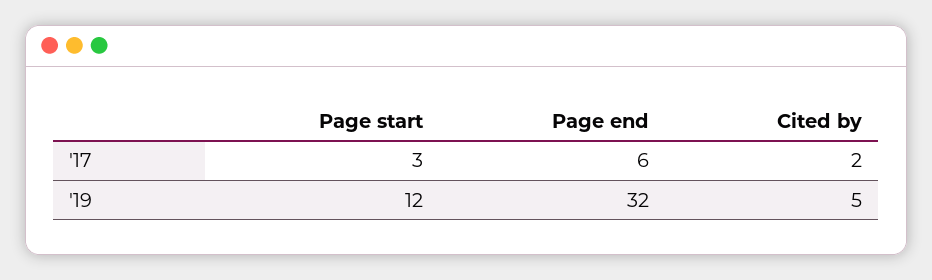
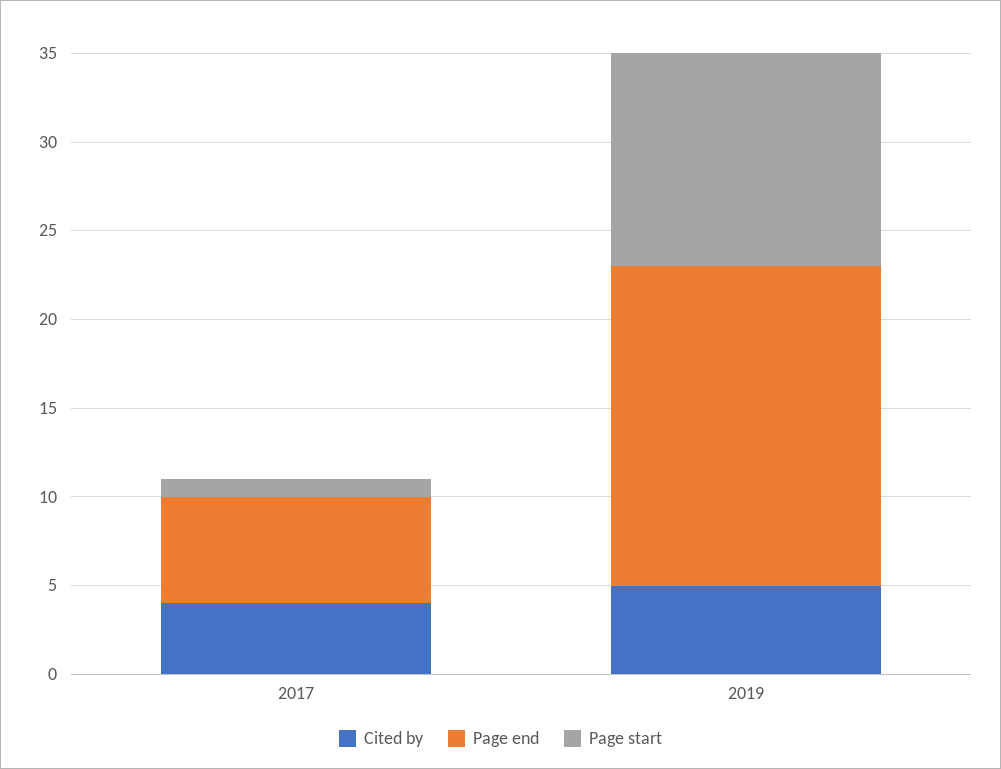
  {
    "Page start": {
-     "'17": 3,
+     "'17": 1,
      "'19": 12
    },
    "Page end": {
      "'17": 6,
-     "'19": 32
+     "'19": 18
    },
    "Cited by": {
-     "'17": 2,
+     "'17": 4,
      "'19": 5
    }
  }

